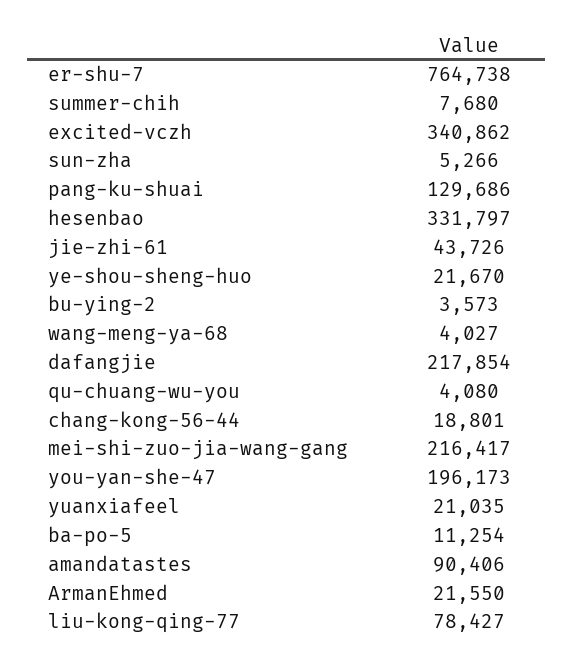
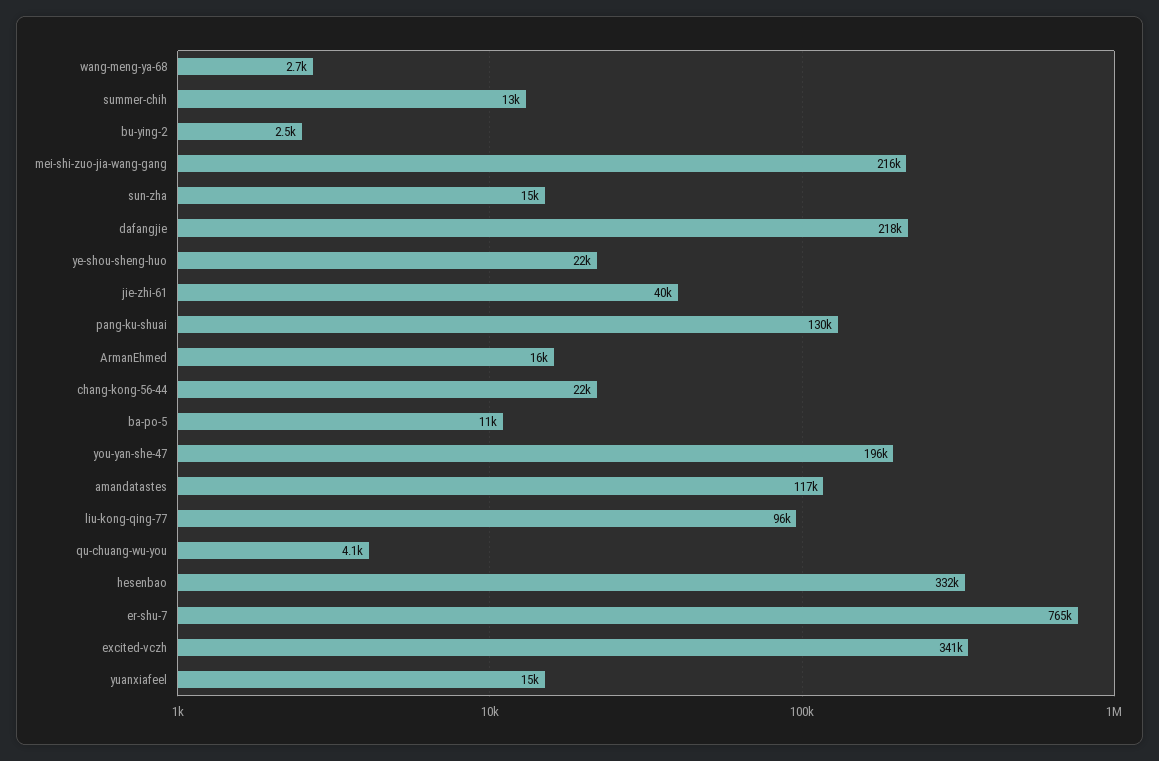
  {
    "er-shu-7": 764738,
-   "summer-chih": 7680,
+   "summer-chih": 13000,
    "excited-vczh": 340862,
-   "sun-zha": 5266,
+   "sun-zha": 15000,
    "pang-ku-shuai": 129686,
    "hesenbao": 331797,
-   "jie-zhi-61": 43726,
+   "jie-zhi-61": 40000,
    "ye-shou-sheng-huo": 21670,
-   "bu-ying-2": 3573,
+   "bu-ying-2": 2500,
-   "wang-meng-ya-68": 4027,
+   "wang-meng-ya-68": 2700,
    "dafangjie": 217854,
    "qu-chuang-wu-you": 4080,
-   "chang-kong-56-44": 18801,
+   "chang-kong-56-44": 22000,
    "mei-shi-zuo-jia-wang-gang": 216417,
    "you-yan-she-47": 196173,
-   "yuanxiafeel": 21035,
+   "yuanxiafeel": 15000,
    "ba-po-5": 11254,
-   "amandatastes": 90406,
+   "amandatastes": 117000,
-   "ArmanEhmed": 21550,
+   "ArmanEhmed": 16000,
-   "liu-kong-qing-77": 78427
+   "liu-kong-qing-77": 96000
  }

